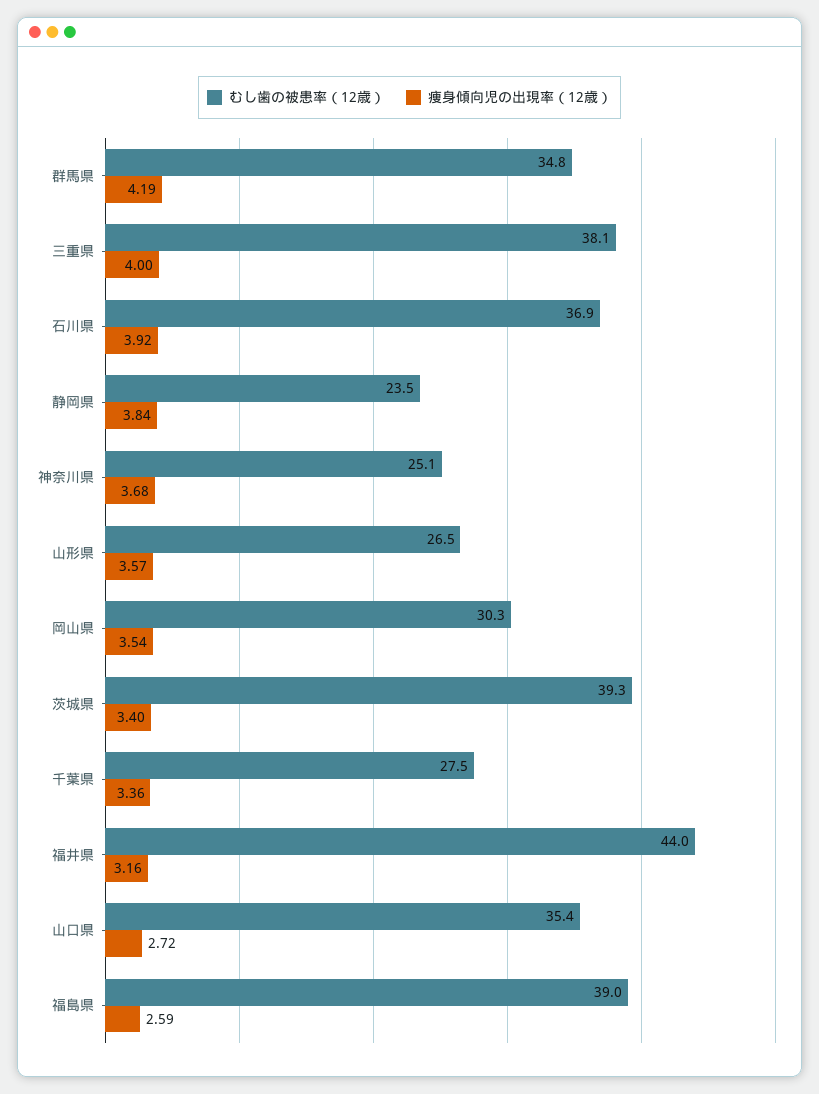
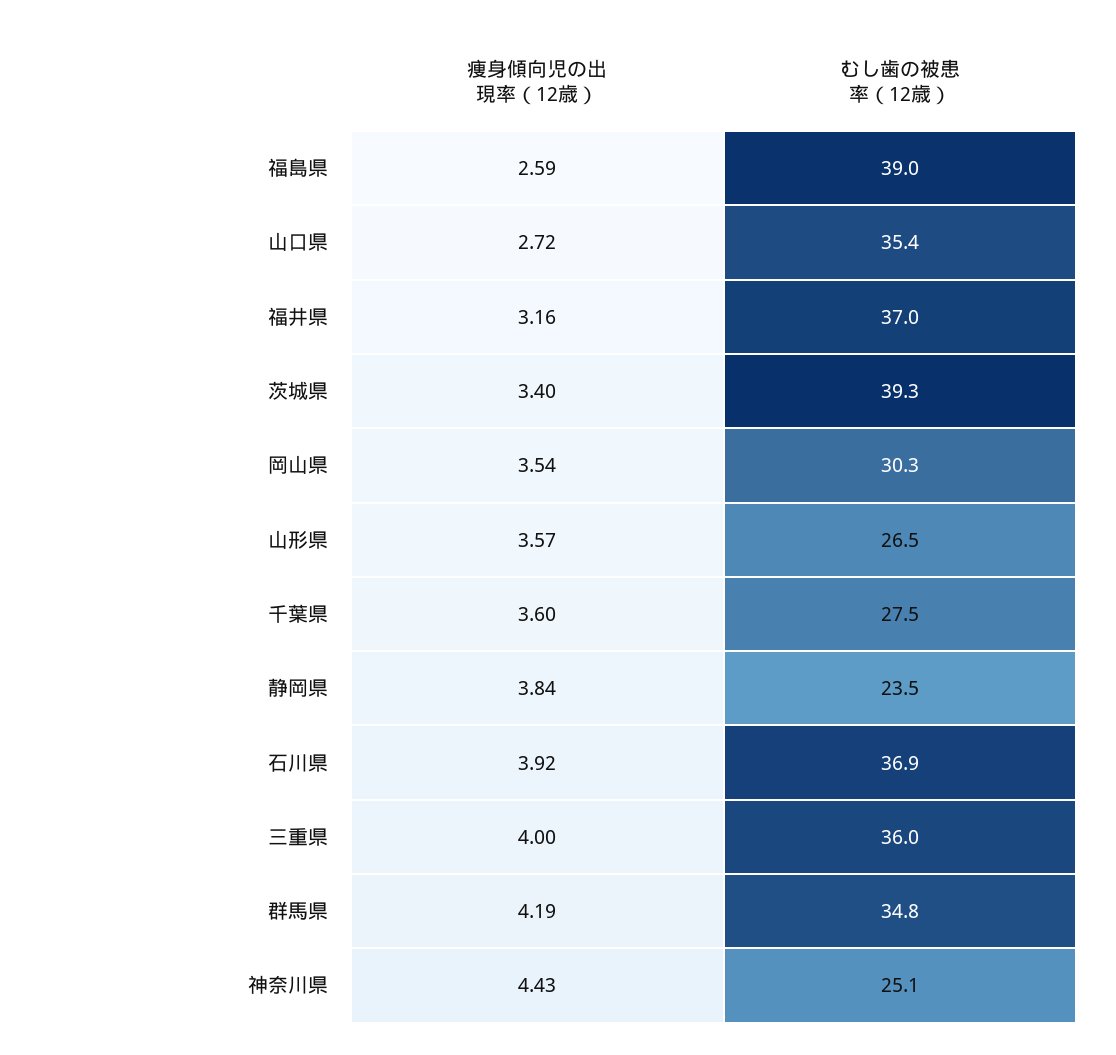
  {
    "むし歯の被患率（12歳）": {
      "群馬県": 34.8,
-     "三重県": 38.1,
+     "三重県": 36,
      "石川県": 36.9,
      "静岡県": 23.5,
      "神奈川県": 25.1,
      "山形県": 26.5,
      "岡山県": 30.3,
      "茨城県": 39.3,
      "千葉県": 27.5,
-     "福井県": 44,
+     "福井県": 37,
      "山口県": 35.4,
      "福島県": 39
    },
    "痩身傾向児の出現率（12歳）": {
      "群馬県": 4.19,
      "三重県": 4,
      "石川県": 3.92,
      "静岡県": 3.84,
-     "神奈川県": 3.68,
+     "神奈川県": 4.43,
      "山形県": 3.57,
      "岡山県": 3.54,
      "茨城県": 3.4,
-     "千葉県": 3.36,
+     "千葉県": 3.6,
      "福井県": 3.16,
      "山口県": 2.72,
      "福島県": 2.59
    }
  }

